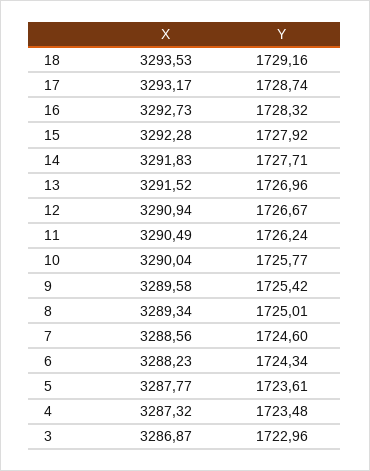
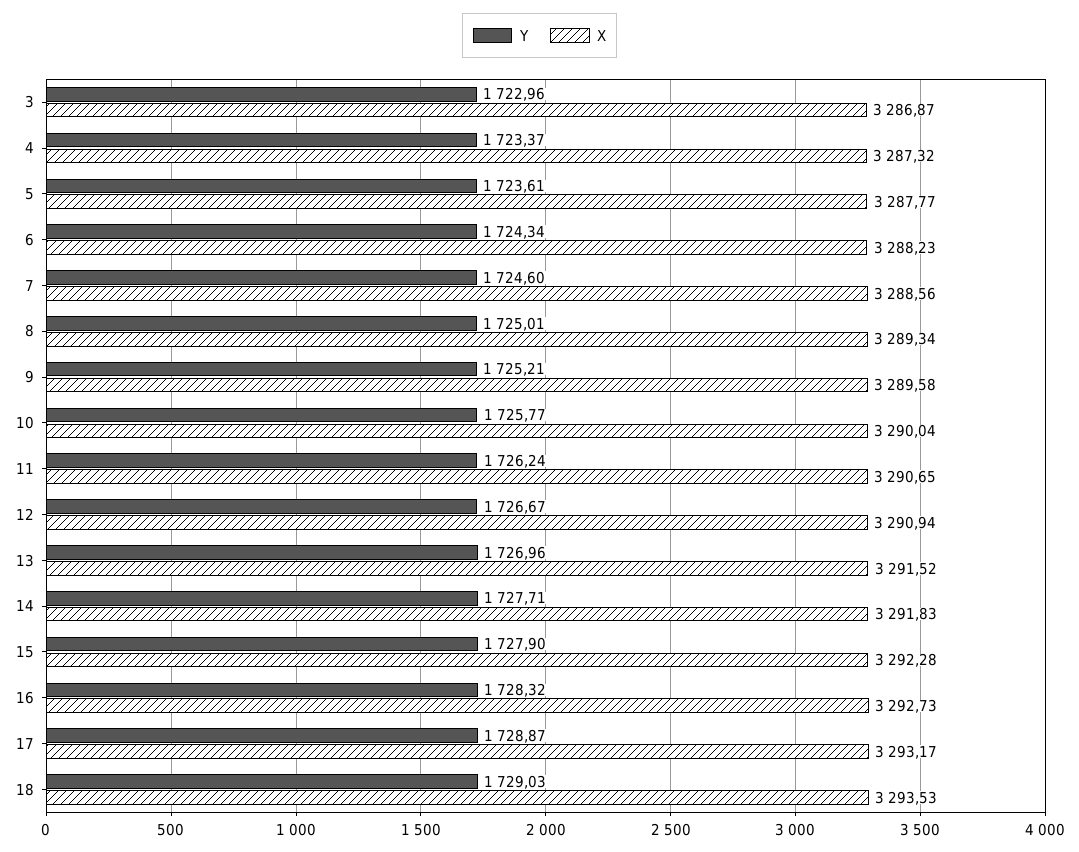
  {
    "X": {
      "18": 3293.53,
      "17": 3293.17,
      "16": 3292.73,
      "15": 3292.28,
      "14": 3291.83,
      "13": 3291.52,
      "12": 3290.94,
-     "11": 3290.49,
+     "11": 3290.65,
      "10": 3290.04,
      "9": 3289.58,
      "8": 3289.34,
      "7": 3288.56,
      "6": 3288.23,
      "5": 3287.77,
      "4": 3287.32,
      "3": 3286.87
    },
    "Y": {
-     "18": 1729.16,
+     "18": 1729.03,
-     "17": 1728.74,
+     "17": 1728.87,
      "16": 1728.32,
-     "15": 1727.92,
+     "15": 1727.9,
      "14": 1727.71,
      "13": 1726.96,
      "12": 1726.67,
      "11": 1726.24,
      "10": 1725.77,
-     "9": 1725.42,
+     "9": 1725.21,
      "8": 1725.01,
      "7": 1724.6,
      "6": 1724.34,
      "5": 1723.61,
-     "4": 1723.48,
+     "4": 1723.37,
      "3": 1722.96
    }
  }

